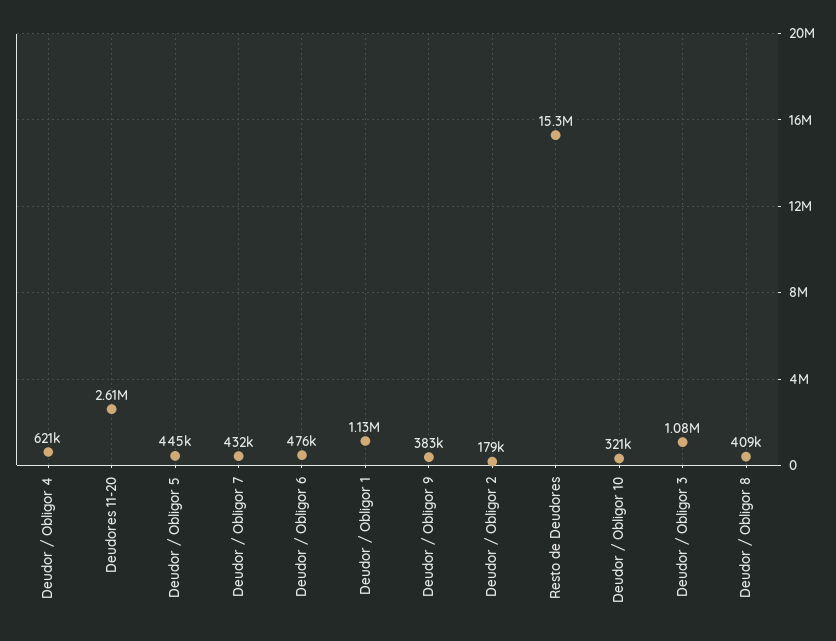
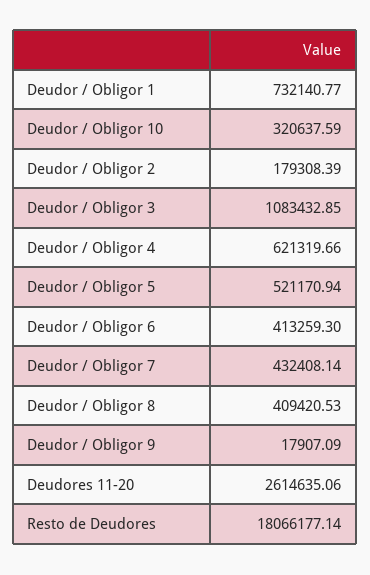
  {
    "Deudor / Obligor 4": 621319.66,
    "Deudores 11-20": 2614635.06,
-   "Deudor / Obligor 5": 445000,
+   "Deudor / Obligor 5": 521170.94,
    "Deudor / Obligor 7": 432408.14,
-   "Deudor / Obligor 6": 476000,
+   "Deudor / Obligor 6": 413259.3,
-   "Deudor / Obligor 1": 1130000,
+   "Deudor / Obligor 1": 732140.77,
-   "Deudor / Obligor 9": 383000,
+   "Deudor / Obligor 9": 17907.09,
    "Deudor / Obligor 2": 179308.39,
-   "Resto de Deudores": 15300000,
+   "Resto de Deudores": 18066177.14,
    "Deudor / Obligor 10": 320637.59,
    "Deudor / Obligor 3": 1083432.85,
    "Deudor / Obligor 8": 409420.53
  }

